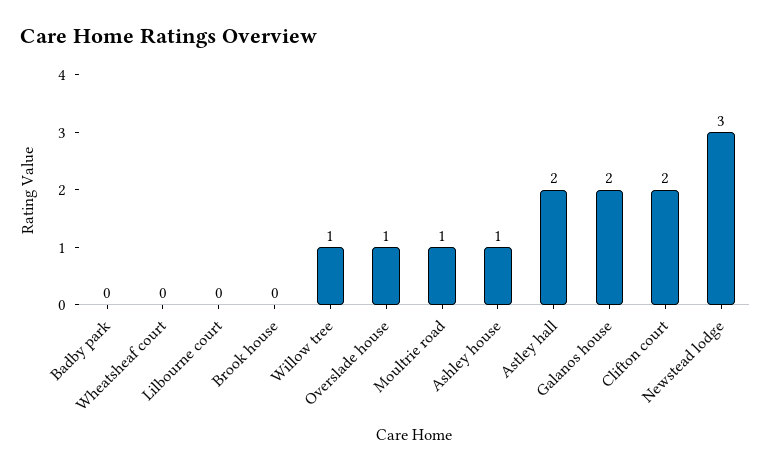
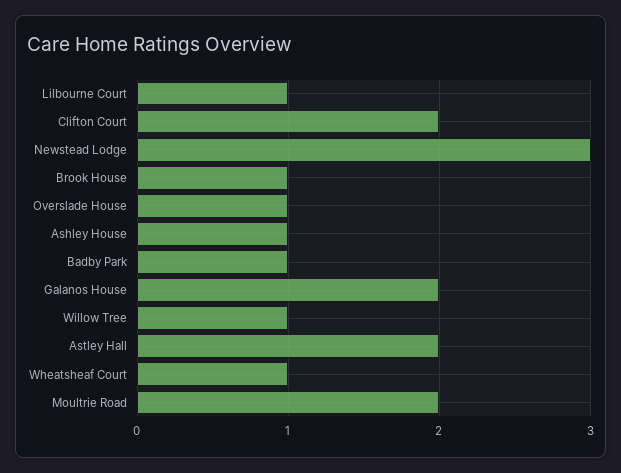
  {
-   "Badby park": 0,
+   "Badby park": 1,
-   "Wheatsheaf court": 0,
+   "Wheatsheaf court": 1,
-   "Lilbourne court": 0,
+   "Lilbourne court": 1,
-   "Brook house": 0,
+   "Brook house": 1,
    "Willow tree": 1,
    "Overslade house": 1,
-   "Moultrie road": 1,
+   "Moultrie road": 2,
    "Ashley house": 1,
    "Astley hall": 2,
    "Galanos house": 2,
    "Clifton court": 2,
    "Newstead lodge": 3
  }

